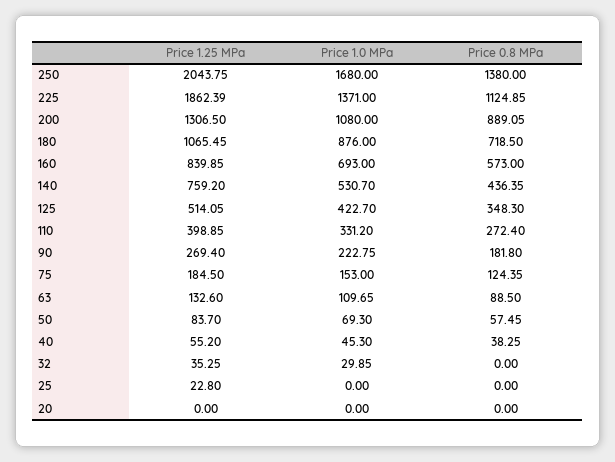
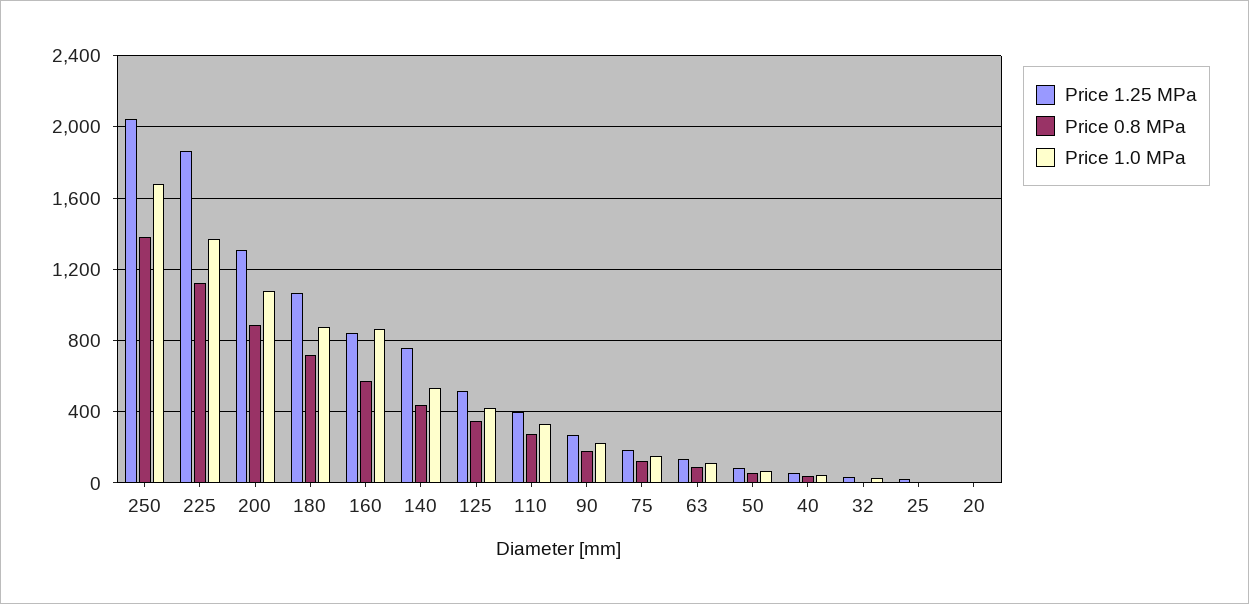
  {
    "Price 1.25 MPa": {
      "250": 2043.75,
      "225": 1862.39,
      "200": 1306.5,
      "180": 1065.45,
      "160": 839.85,
      "140": 759.2,
      "125": 514.05,
      "110": 398.85,
      "90": 269.4,
      "75": 184.5,
      "63": 132.6,
      "50": 83.7,
      "40": 55.2,
      "32": 35.25,
      "25": 22.8,
      "20": 0
    },
    "Price 1.0 MPa": {
      "250": 1680,
      "225": 1371,
      "200": 1080,
      "180": 876,
-     "160": 693,
+     "160": 850,
      "140": 530.7,
      "125": 422.7,
      "110": 331.2,
      "90": 222.75,
      "75": 153,
      "63": 109.65,
      "50": 69.3,
      "40": 45.3,
      "32": 29.85,
      "25": 0,
      "20": 0
    },
    "Price 0.8 MPa": {
      "250": 1380,
      "225": 1124.85,
      "200": 889.05,
      "180": 718.5,
      "160": 573,
      "140": 436.35,
      "125": 348.3,
      "110": 272.4,
      "90": 181.8,
      "75": 124.35,
      "63": 88.5,
      "50": 57.45,
      "40": 38.25,
      "32": 0,
      "25": 0,
      "20": 0
    }
  }

